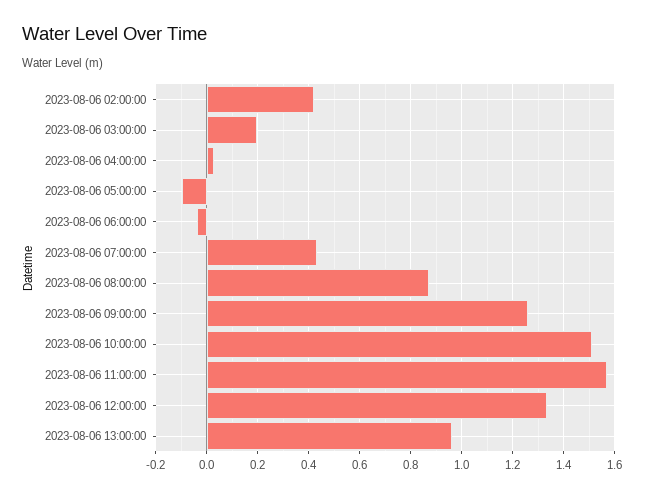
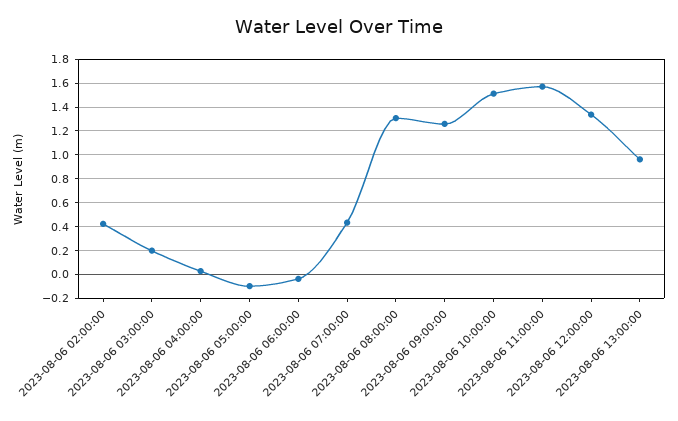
  {
    "2023-08-06 02:00:00": 0.425,
    "2023-08-06 03:00:00": 0.2,
    "2023-08-06 04:00:00": 0.025,
    "2023-08-06 05:00:00": -0.1,
    "2023-08-06 06:00:00": -0.025,
    "2023-08-06 07:00:00": 0.425,
-   "2023-08-06 08:00:00": 0.875,
+   "2023-08-06 08:00:00": 1.3,
    "2023-08-06 09:00:00": 1.25,
    "2023-08-06 10:00:00": 1.5,
    "2023-08-06 11:00:00": 1.575,
    "2023-08-06 12:00:00": 1.325,
    "2023-08-06 13:00:00": 0.95
  }

